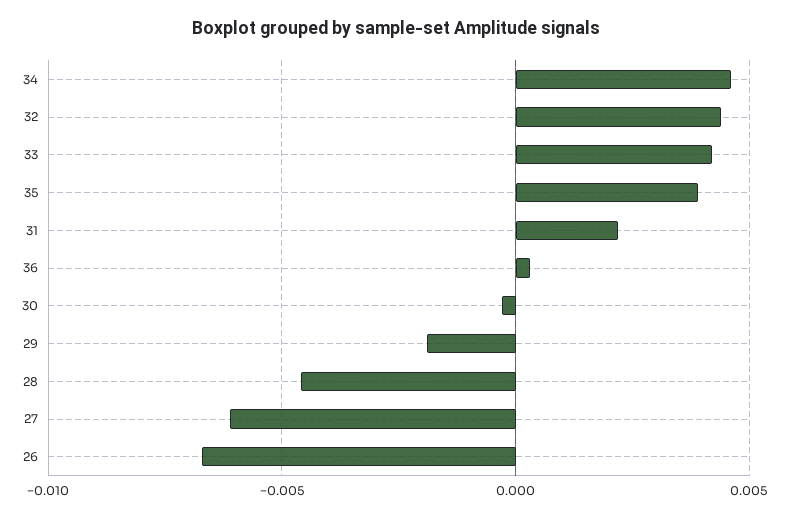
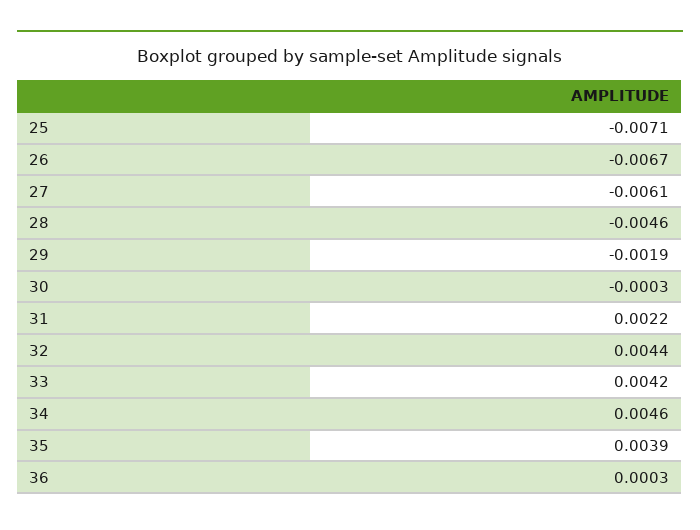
  {
    "34": 0.0046,
    "32": 0.0044,
    "33": 0.0042,
    "35": 0.0039,
    "31": 0.0022,
    "36": 0.0003,
    "30": -0.0003,
    "29": -0.0019,
    "28": -0.0046,
    "27": -0.0061,
-   "26": -0.0067
+   "26": -0.0067,
+   "25": -0.0071
  }

